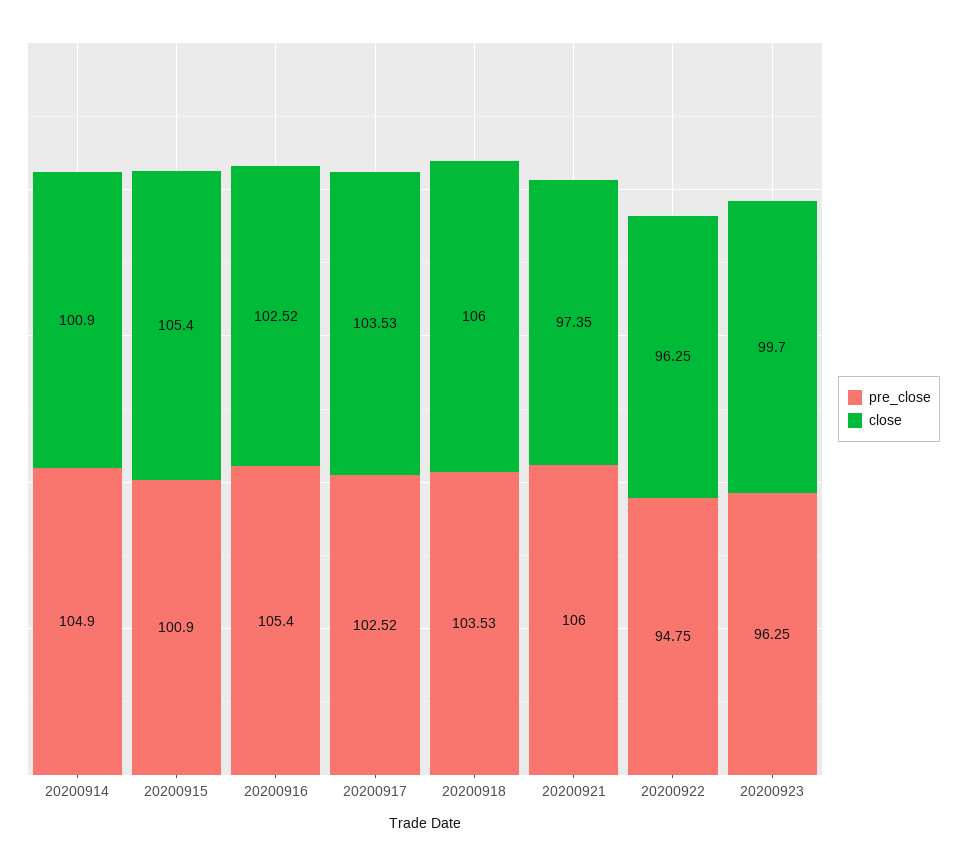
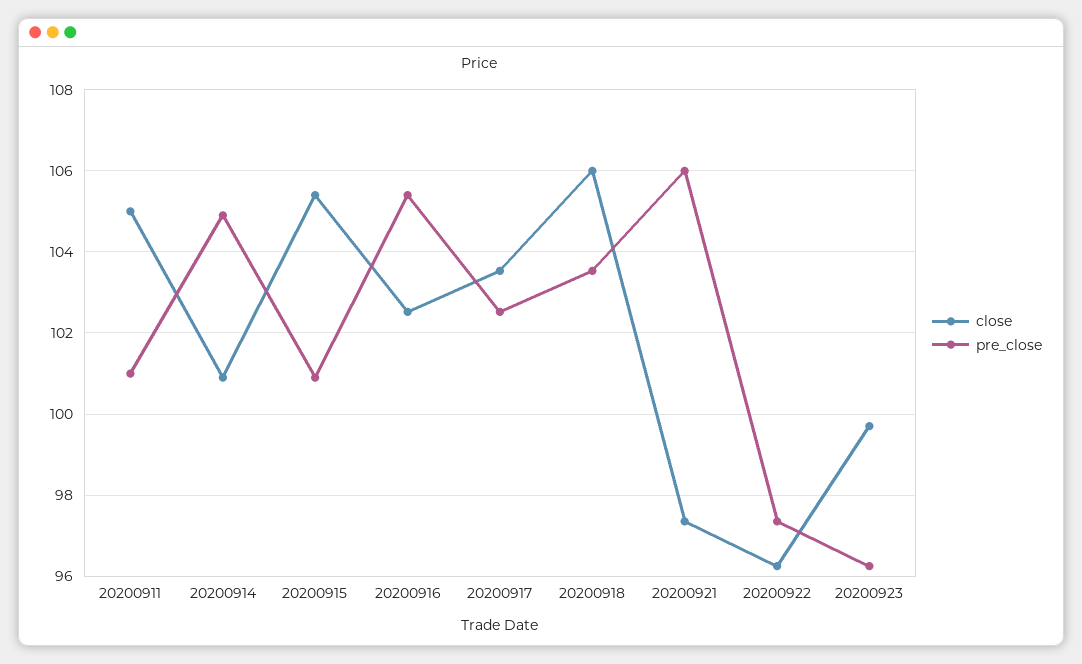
  {
    "pre_close": {
      "20200914": 104.9,
      "20200915": 100.9,
      "20200916": 105.4,
      "20200917": 102.52,
      "20200918": 103.53,
      "20200921": 106,
-     "20200922": 94.75,
+     "20200922": 97.4,
-     "20200923": 96.25
+     "20200923": 96.25,
+     "20200911": 101
    },
    "close": {
      "20200914": 100.9,
      "20200915": 105.4,
      "20200916": 102.52,
      "20200917": 103.53,
      "20200918": 106,
      "20200921": 97.35,
      "20200922": 96.25,
-     "20200923": 99.7
+     "20200923": 99.7,
+     "20200911": 105
    }
  }

